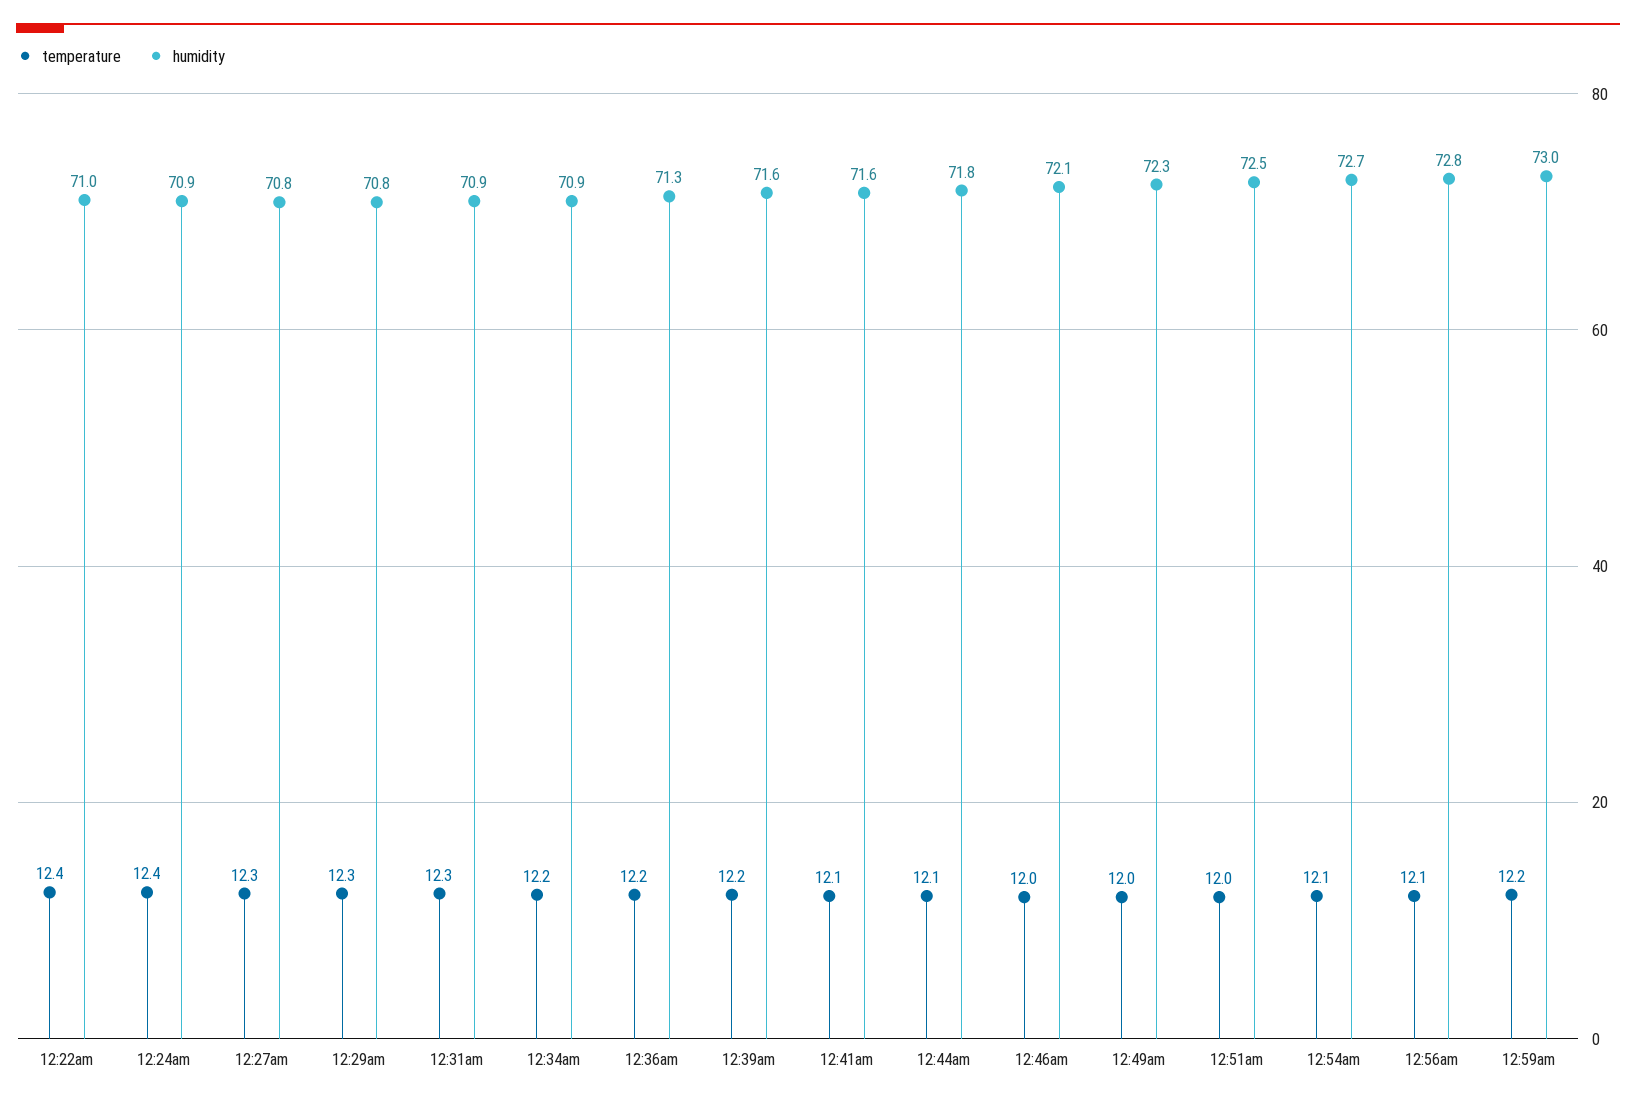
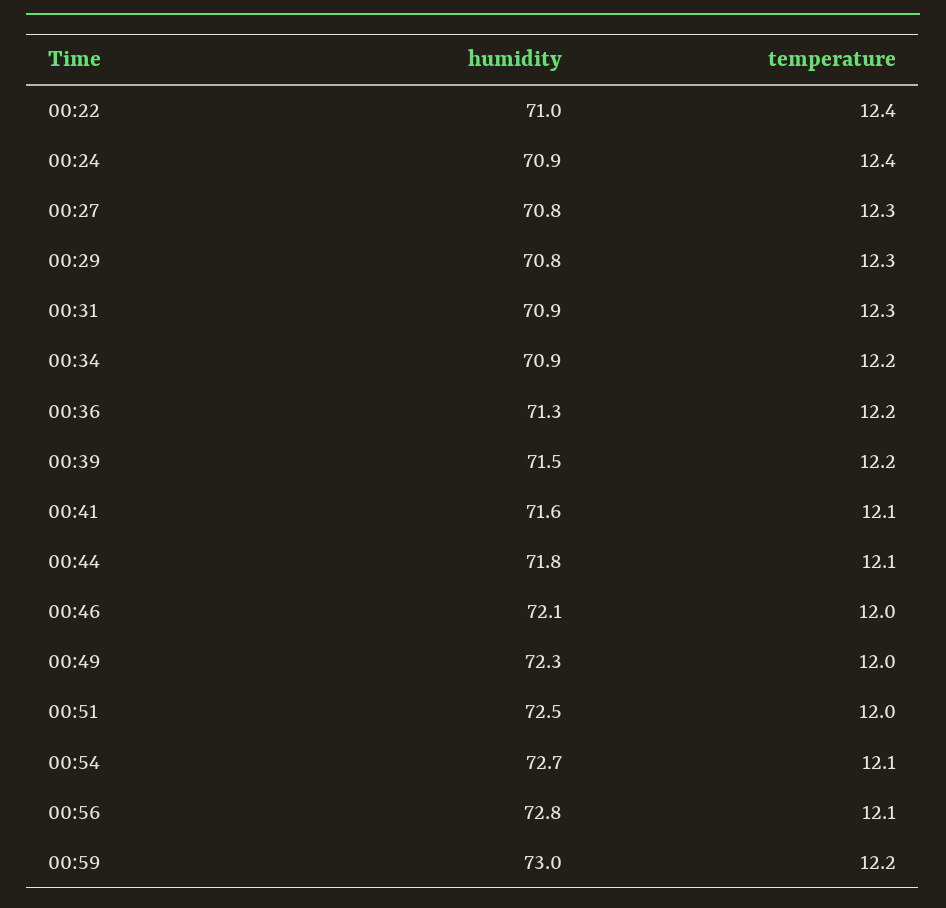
  {
    "temperature": {
      "12:22am": 12.4,
      "12:24am": 12.4,
      "12:27am": 12.3,
      "12:29am": 12.3,
      "12:31am": 12.3,
      "12:34am": 12.2,
      "12:36am": 12.2,
      "12:39am": 12.2,
      "12:41am": 12.1,
      "12:44am": 12.1,
      "12:46am": 12,
      "12:49am": 12,
      "12:51am": 12,
      "12:54am": 12.1,
      "12:56am": 12.1,
      "12:59am": 12.2
    },
    "humidity": {
      "12:22am": 71,
      "12:24am": 70.9,
      "12:27am": 70.8,
      "12:29am": 70.8,
      "12:31am": 70.9,
      "12:34am": 70.9,
      "12:36am": 71.3,
-     "12:39am": 71.6,
+     "12:39am": 71.5,
      "12:41am": 71.6,
      "12:44am": 71.8,
      "12:46am": 72.1,
      "12:49am": 72.3,
      "12:51am": 72.5,
      "12:54am": 72.7,
      "12:56am": 72.8,
      "12:59am": 73
    }
  }

